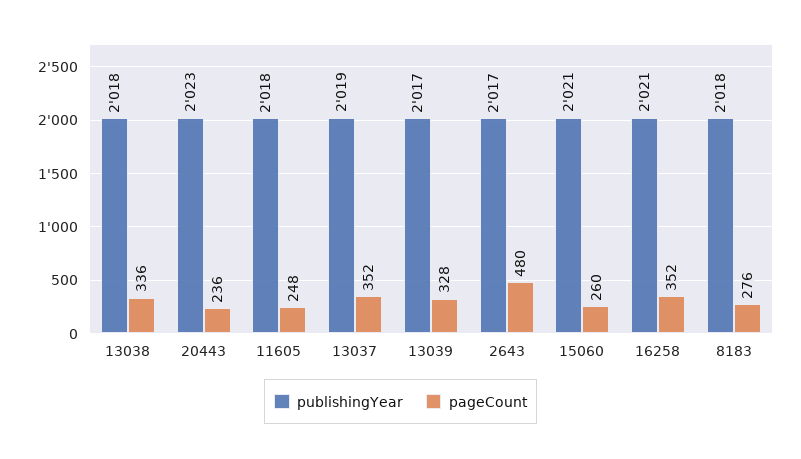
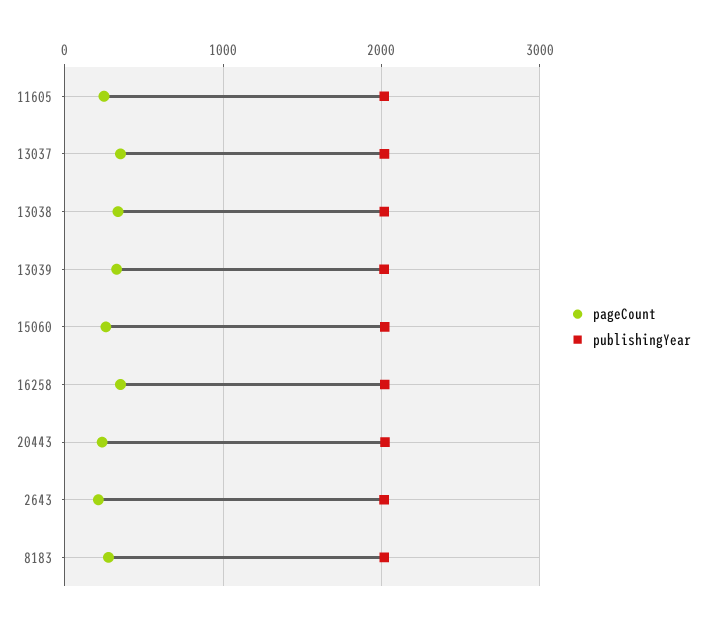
  {
    "publishingYear": {
      "13038": 2018,
      "20443": 2023,
      "11605": 2018,
      "13037": 2019,
      "13039": 2017,
      "2643": 2017,
      "15060": 2021,
      "16258": 2021,
      "8183": 2018
    },
    "pageCount": {
      "13038": 336,
      "20443": 236,
      "11605": 248,
      "13037": 352,
      "13039": 328,
-     "2643": 480,
+     "2643": 200,
      "15060": 260,
      "16258": 352,
      "8183": 276
    }
  }

